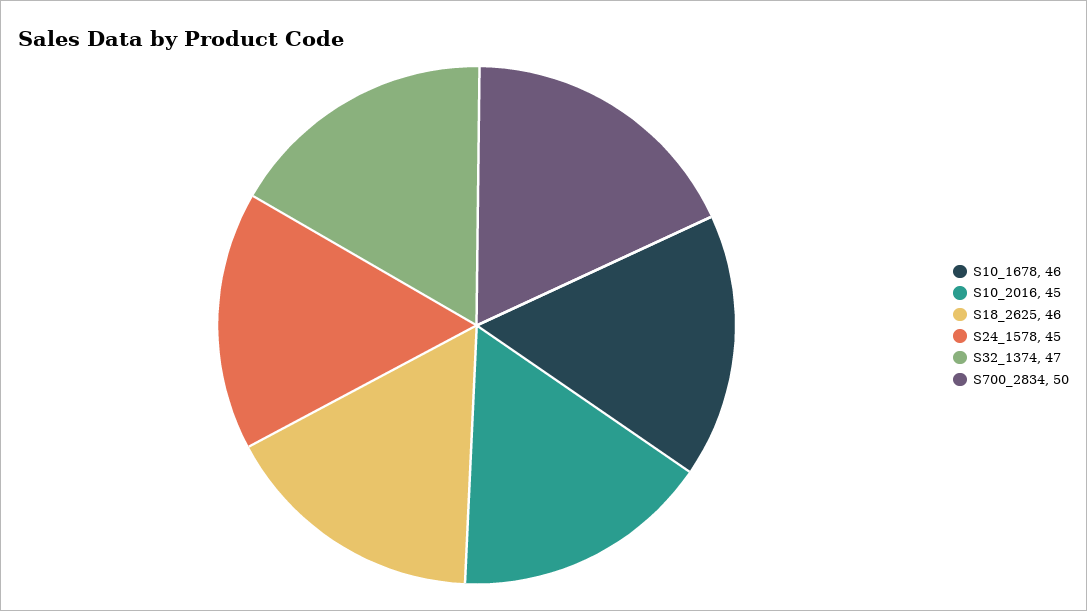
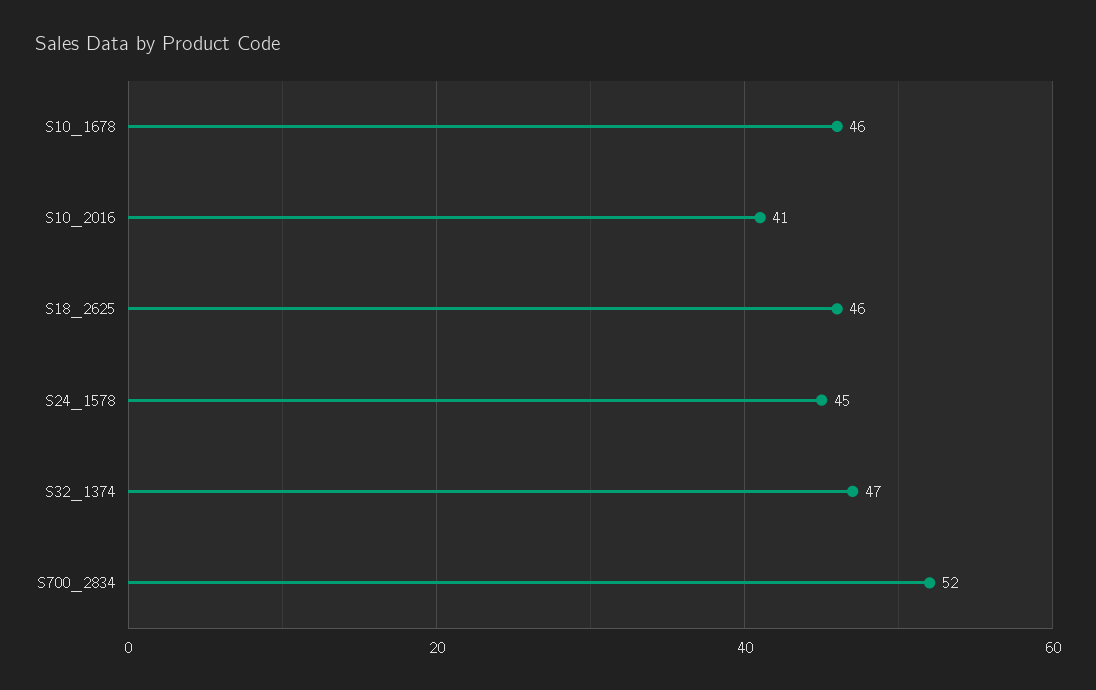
  {
    "S10_1678": 46,
-   "S10_2016": 45,
+   "S10_2016": 41,
    "S18_2625": 46,
    "S24_1578": 45,
    "S32_1374": 47,
-   "S700_2834": 50
+   "S700_2834": 52
  }

